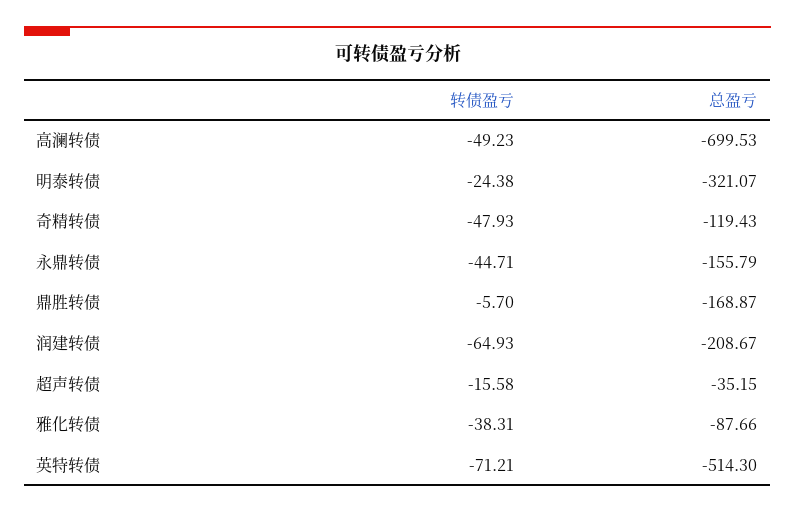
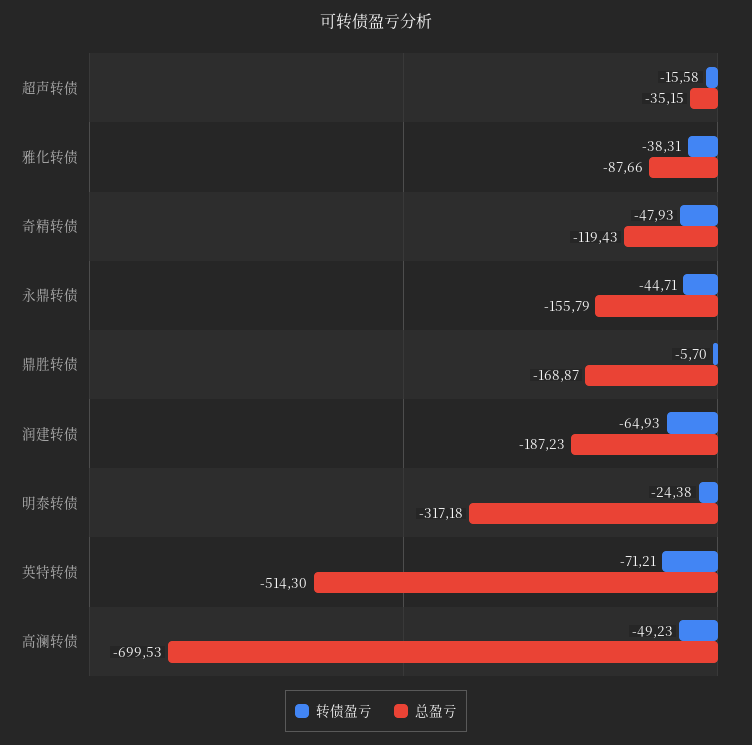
  {
    "转债盈亏": {
      "高澜转债": -49.23,
      "明泰转债": -24.38,
      "奇精转债": -47.93,
      "永鼎转债": -44.71,
      "鼎胜转债": -5.7,
      "润建转债": -64.93,
      "超声转债": -15.58,
      "雅化转债": -38.31,
      "英特转债": -71.21
    },
    "总盈亏": {
      "高澜转债": -699.53,
-     "明泰转债": -321.07,
+     "明泰转债": -317.18,
      "奇精转债": -119.43,
      "永鼎转债": -155.79,
      "鼎胜转债": -168.87,
-     "润建转债": -208.67,
+     "润建转债": -187.23,
      "超声转债": -35.15,
      "雅化转债": -87.66,
      "英特转债": -514.3
    }
  }

